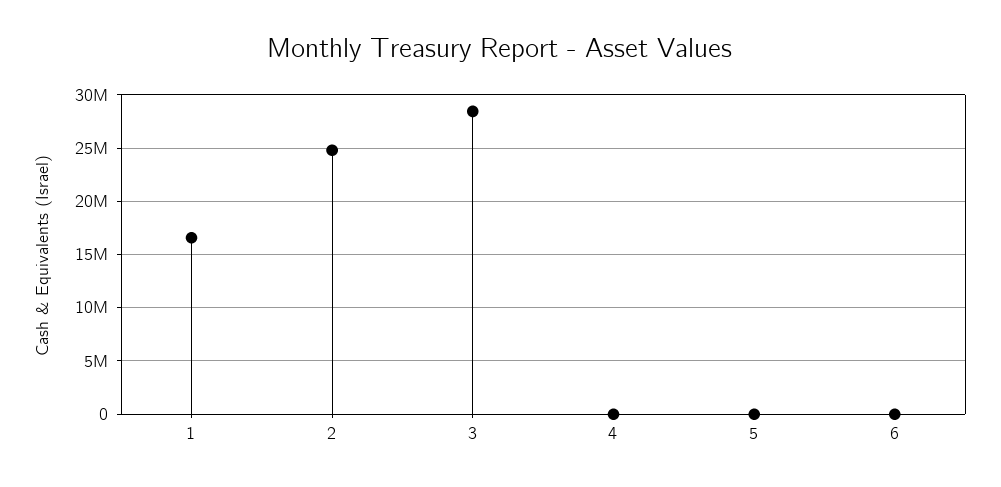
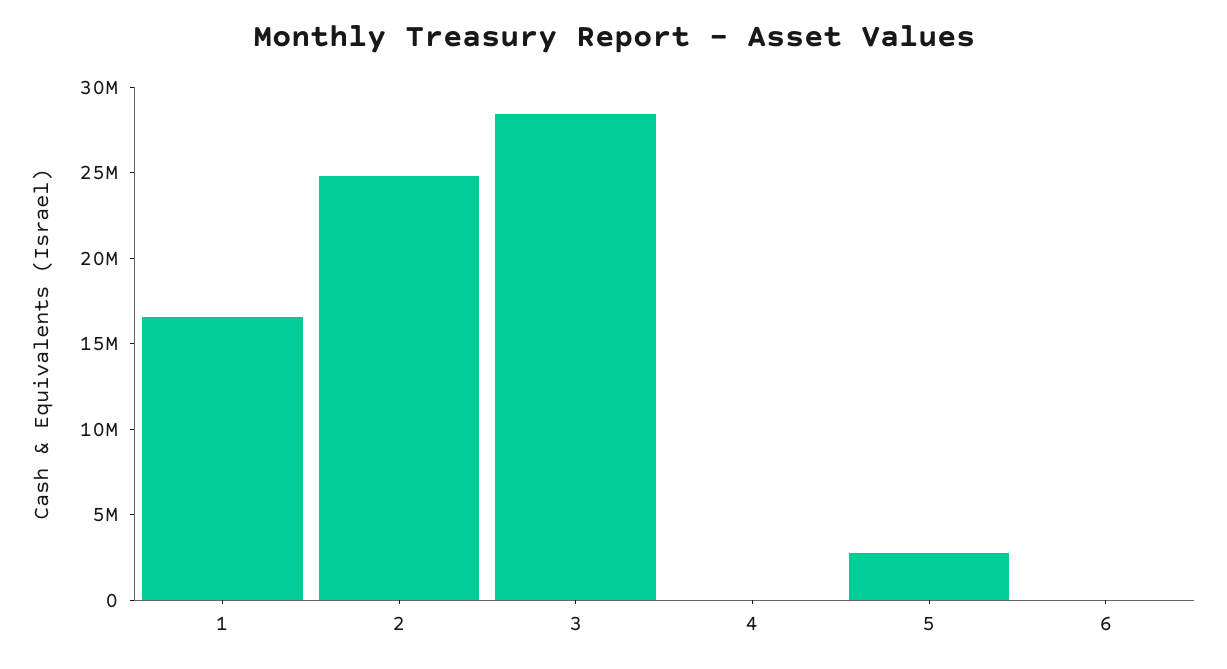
  {
    "1": 17000000,
    "2": 25000000,
    "3": 28000000,
    "4": 0,
-   "5": 0,
+   "5": 3000000,
    "6": 0
  }

